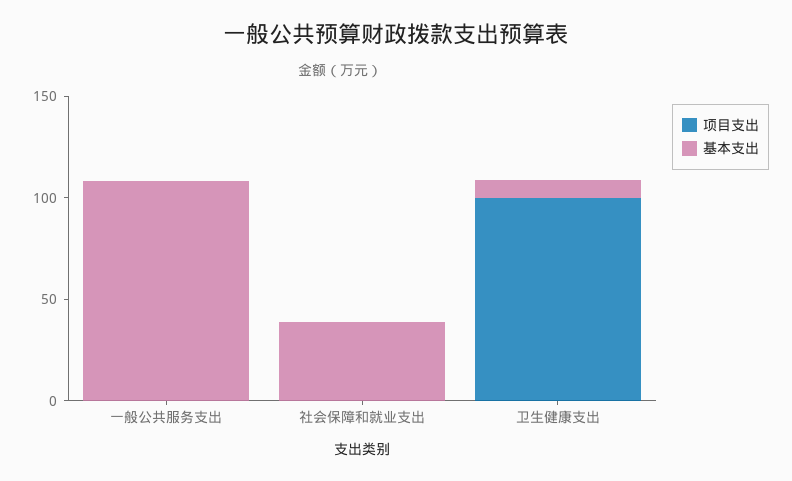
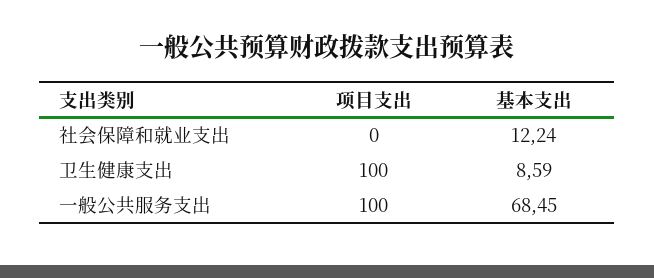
  {
    "项目支出": {
-     "一般公共服务支出": 0,
+     "一般公共服务支出": 100,
      "社会保障和就业支出": 0,
      "卫生健康支出": 100
    },
    "基本支出": {
-     "一般公共服务支出": 110,
+     "一般公共服务支出": 68.45,
-     "社会保障和就业支出": 40,
+     "社会保障和就业支出": 12.24,
      "卫生健康支出": 8.59
    }
  }

